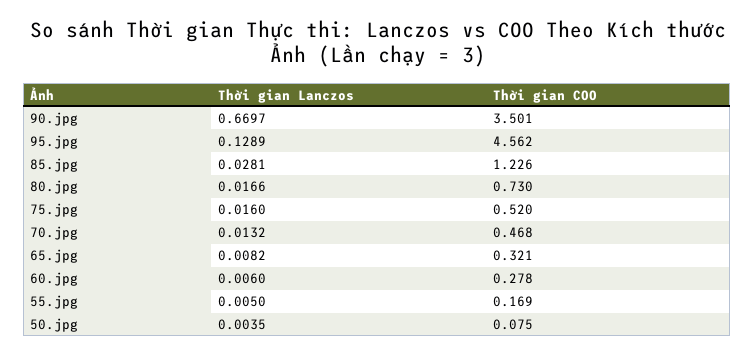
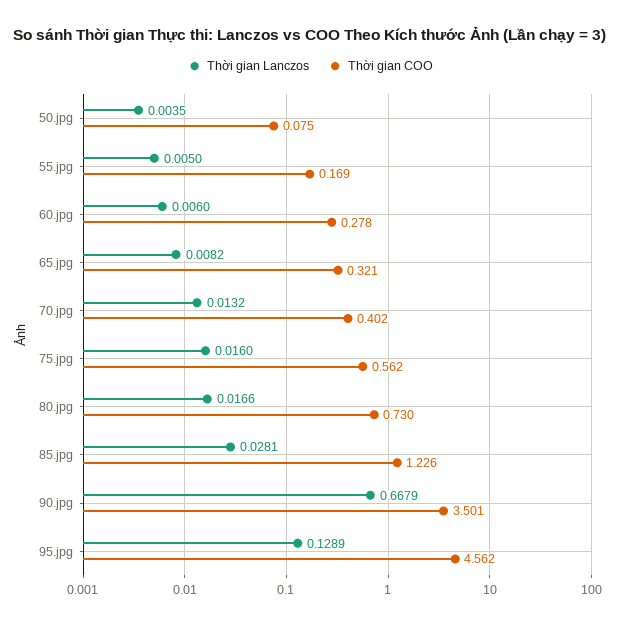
  {
    "Thời gian Lanczos": {
-     "90.jpg": 0.6697,
+     "90.jpg": 0.6679,
      "95.jpg": 0.1289,
      "85.jpg": 0.0281,
      "80.jpg": 0.0166,
      "75.jpg": 0.016,
      "70.jpg": 0.0132,
      "65.jpg": 0.0082,
      "60.jpg": 0.006,
      "55.jpg": 0.005,
      "50.jpg": 0.0035
    },
    "Thời gian COO": {
      "90.jpg": 3.501,
      "95.jpg": 4.562,
      "85.jpg": 1.226,
      "80.jpg": 0.73,
-     "75.jpg": 0.52,
+     "75.jpg": 0.562,
-     "70.jpg": 0.468,
+     "70.jpg": 0.402,
      "65.jpg": 0.321,
      "60.jpg": 0.278,
      "55.jpg": 0.169,
      "50.jpg": 0.075
    }
  }

